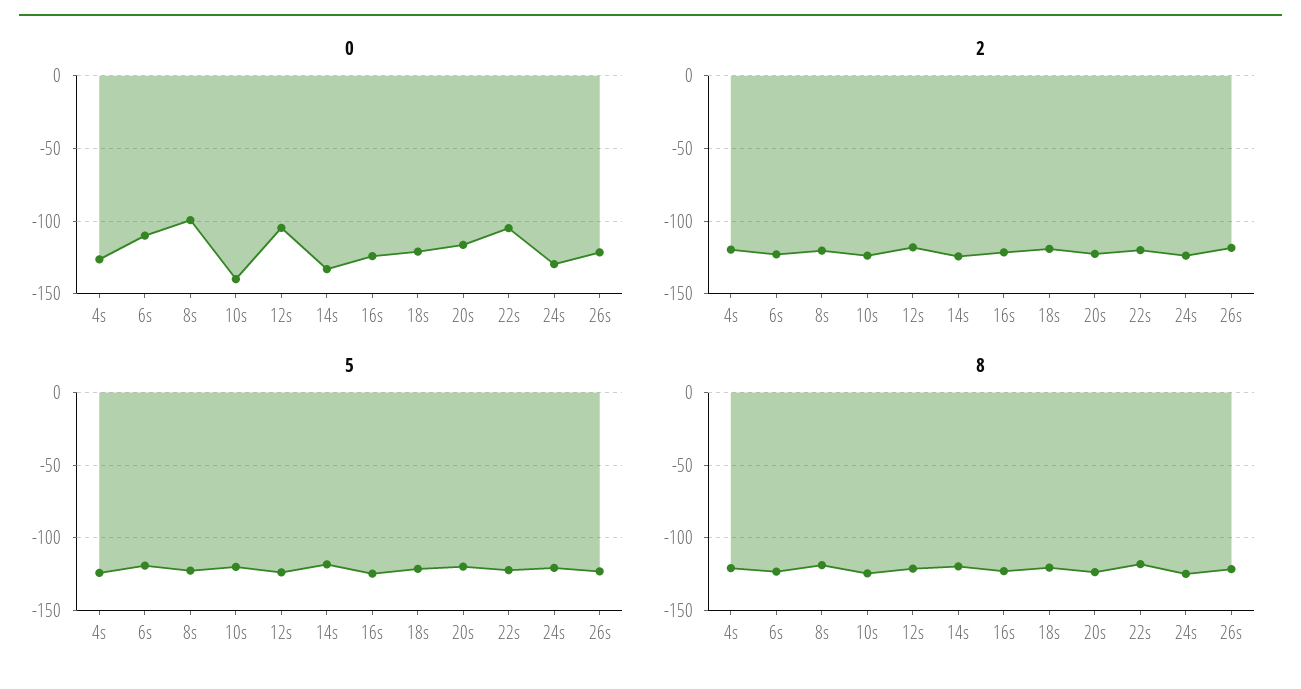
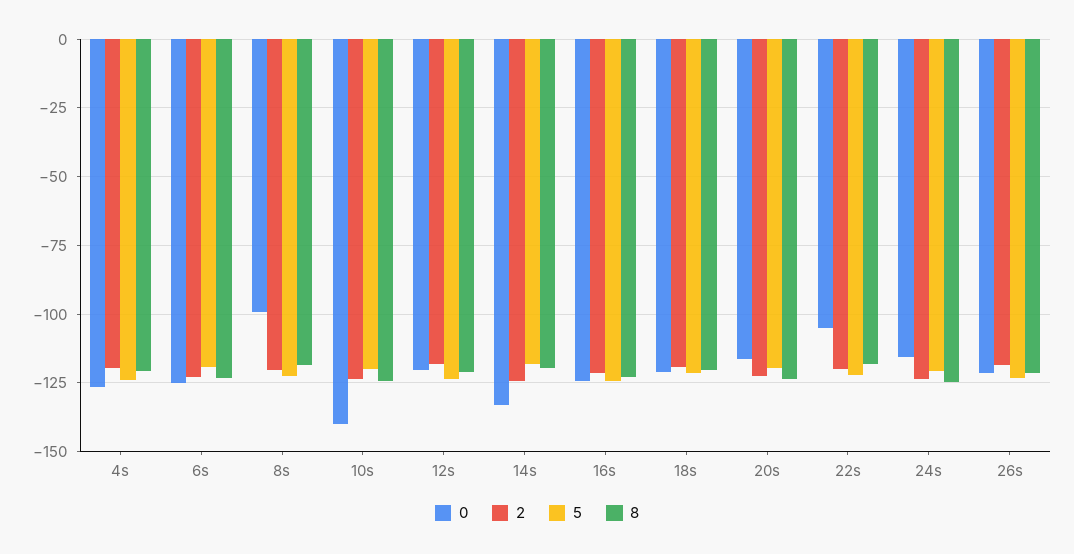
  {
    "0": {
      "4s": -127.5,
-     "6s": -110,
+     "6s": -125,
      "8s": -100,
      "10s": -140,
-     "12s": -105,
+     "12s": -120,
      "14s": -132.5,
      "16s": -125,
      "18s": -120,
      "20s": -117.5,
      "22s": -105,
-     "24s": -130,
+     "24s": -115,
      "26s": -122.5
    },
    "2": {
      "4s": -120,
      "6s": -122.5,
      "8s": -120,
      "10s": -125,
      "12s": -117.5,
      "14s": -125,
      "16s": -122.5,
      "18s": -120,
      "20s": -122.5,
      "22s": -120,
      "24s": -122.5,
      "26s": -117.5
    },
    "5": {
      "4s": -125,
      "6s": -120,
      "8s": -122.5,
      "10s": -120,
      "12s": -122.5,
      "14s": -117.5,
      "16s": -125,
      "18s": -122.5,
      "20s": -120,
      "22s": -122.5,
      "24s": -120,
      "26s": -122.5
    },
    "8": {
      "4s": -120,
      "6s": -122.5,
      "8s": -117.5,
      "10s": -125,
      "12s": -120,
      "14s": -120,
      "16s": -122.5,
      "18s": -120,
      "20s": -122.5,
      "22s": -117.5,
      "24s": -125,
      "26s": -122.5
    }
  }

